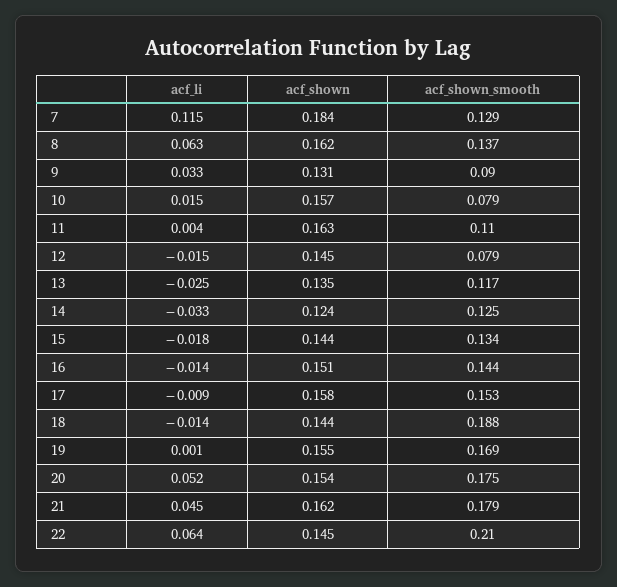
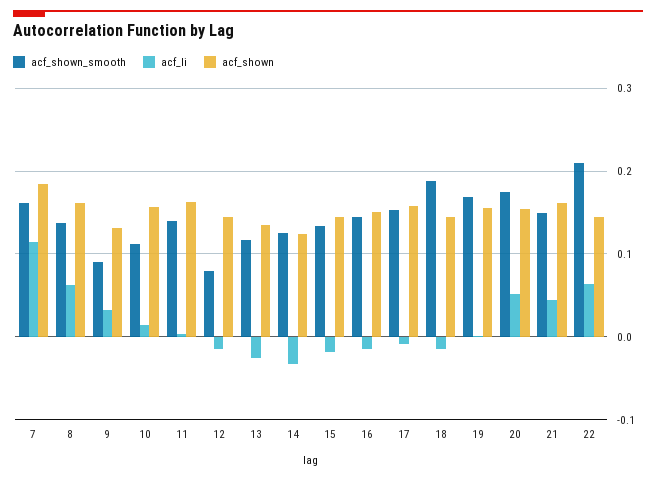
  {
    "acf_li": {
      "7": 0.115,
      "8": 0.063,
      "9": 0.033,
      "10": 0.015,
      "11": 0.004,
      "12": -0.015,
      "13": -0.025,
      "14": -0.033,
      "15": -0.018,
      "16": -0.014,
      "17": -0.009,
      "18": -0.014,
      "19": 0.001,
      "20": 0.052,
      "21": 0.045,
      "22": 0.064
    },
    "acf_shown": {
      "7": 0.184,
      "8": 0.162,
      "9": 0.131,
      "10": 0.157,
      "11": 0.163,
      "12": 0.145,
      "13": 0.135,
      "14": 0.124,
      "15": 0.144,
      "16": 0.151,
      "17": 0.158,
      "18": 0.144,
      "19": 0.155,
      "20": 0.154,
      "21": 0.162,
      "22": 0.145
    },
    "acf_shown_smooth": {
-     "7": 0.129,
+     "7": 0.16,
      "8": 0.137,
      "9": 0.09,
-     "10": 0.079,
+     "10": 0.11,
-     "11": 0.11,
+     "11": 0.14,
      "12": 0.079,
      "13": 0.117,
      "14": 0.125,
      "15": 0.134,
      "16": 0.144,
      "17": 0.153,
      "18": 0.188,
      "19": 0.169,
      "20": 0.175,
-     "21": 0.179,
+     "21": 0.15,
      "22": 0.21
    }
  }

